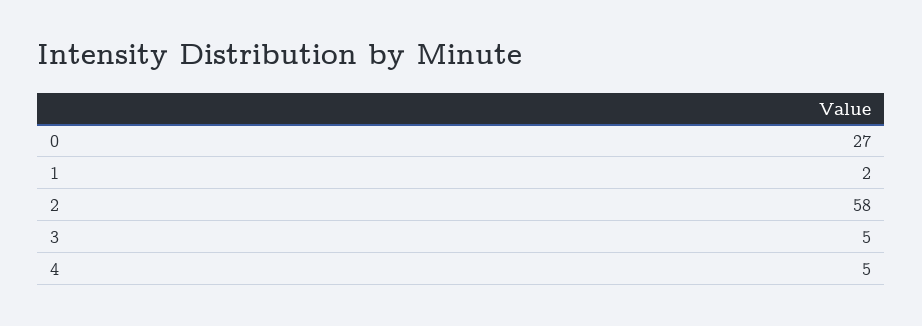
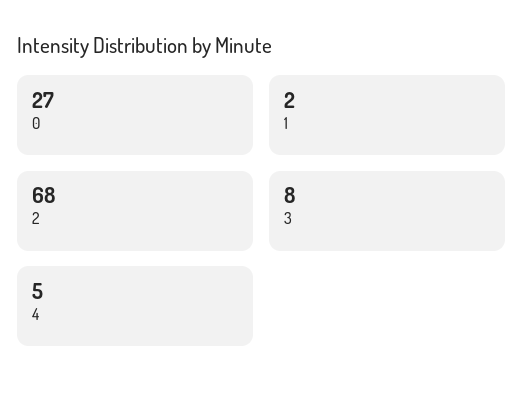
  {
    "0": 27,
    "1": 2,
-   "2": 58,
+   "2": 68,
-   "3": 5,
+   "3": 8,
    "4": 5
  }

